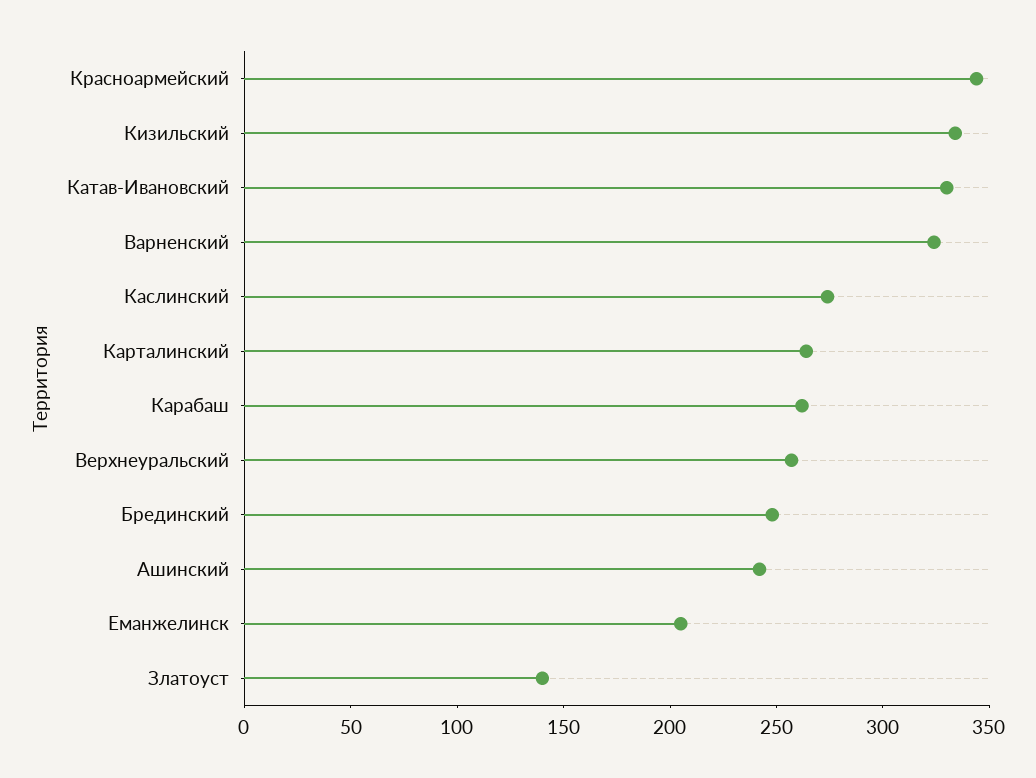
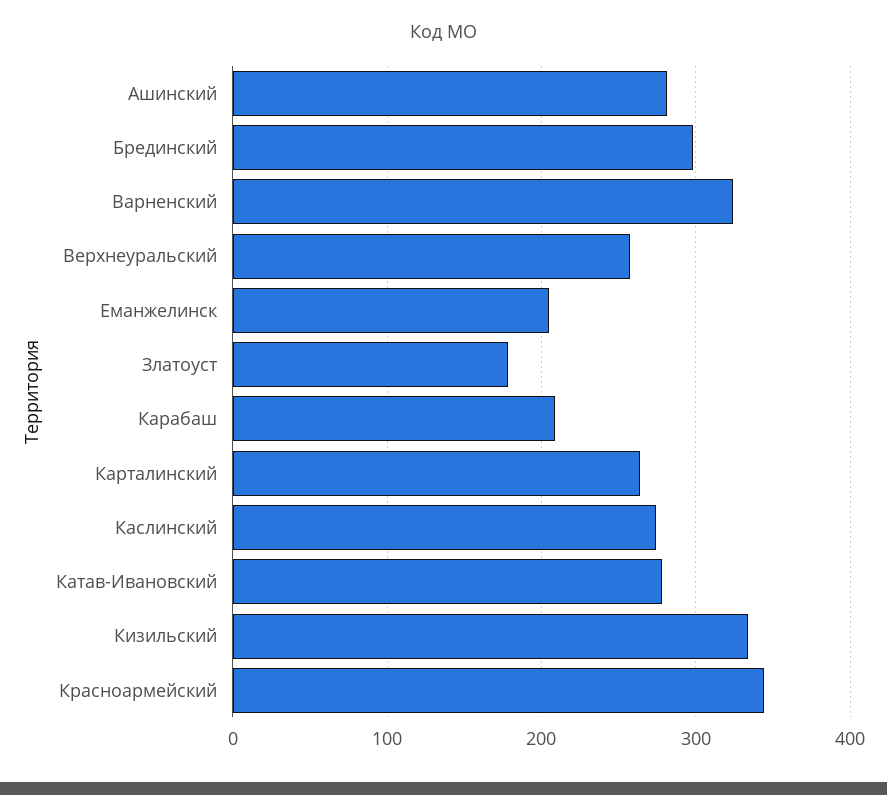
  {
    "Красноармейский": 340,
    "Кизильский": 330,
-   "Катав-Ивановский": 330,
+   "Катав-Ивановский": 280,
    "Варненский": 320,
    "Каслинский": 270,
    "Карталинский": 260,
-   "Карабаш": 260,
+   "Карабаш": 210,
    "Верхнеуральский": 260,
-   "Брединский": 250,
+   "Брединский": 300,
-   "Ашинский": 240,
+   "Ашинский": 280,
    "Еманжелинск": 210,
-   "Златоуст": 140
+   "Златоуст": 180
  }

